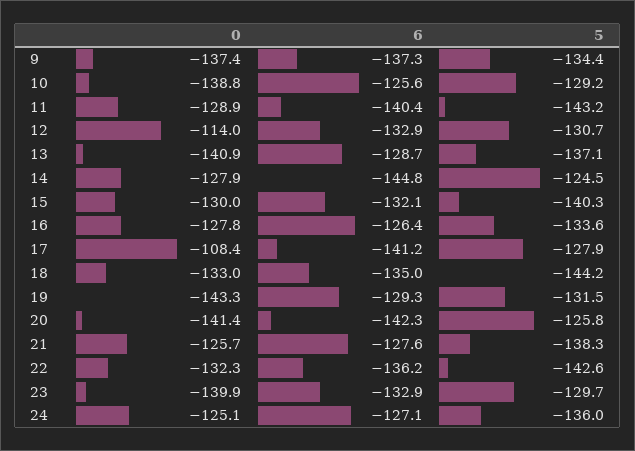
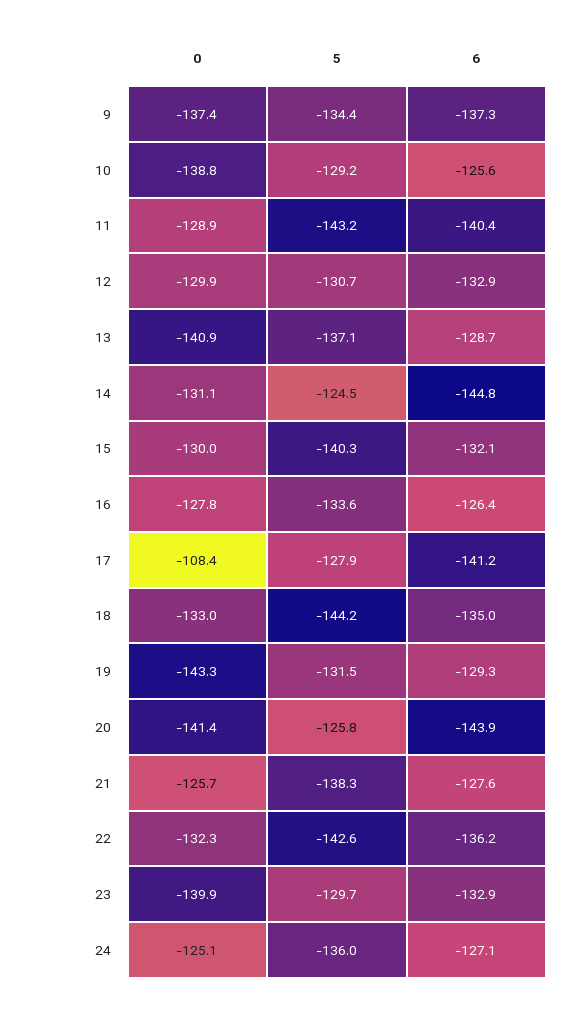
  {
    "0": {
      "9": -137.4,
      "10": -138.8,
      "11": -128.9,
-     "12": -114,
+     "12": -129.9,
      "13": -140.9,
-     "14": -127.9,
+     "14": -131.1,
      "15": -130,
      "16": -127.8,
      "17": -108.4,
      "18": -133,
      "19": -143.3,
      "20": -141.4,
      "21": -125.7,
      "22": -132.3,
      "23": -139.9,
      "24": -125.1
    },
    "6": {
      "9": -137.3,
      "10": -125.6,
      "11": -140.4,
      "12": -132.9,
      "13": -128.7,
      "14": -144.8,
      "15": -132.1,
      "16": -126.4,
      "17": -141.2,
      "18": -135,
      "19": -129.3,
-     "20": -142.3,
+     "20": -143.9,
      "21": -127.6,
      "22": -136.2,
      "23": -132.9,
      "24": -127.1
    },
    "5": {
      "9": -134.4,
      "10": -129.2,
      "11": -143.2,
      "12": -130.7,
      "13": -137.1,
      "14": -124.5,
      "15": -140.3,
      "16": -133.6,
      "17": -127.9,
      "18": -144.2,
      "19": -131.5,
      "20": -125.8,
      "21": -138.3,
      "22": -142.6,
      "23": -129.7,
      "24": -136
    }
  }

